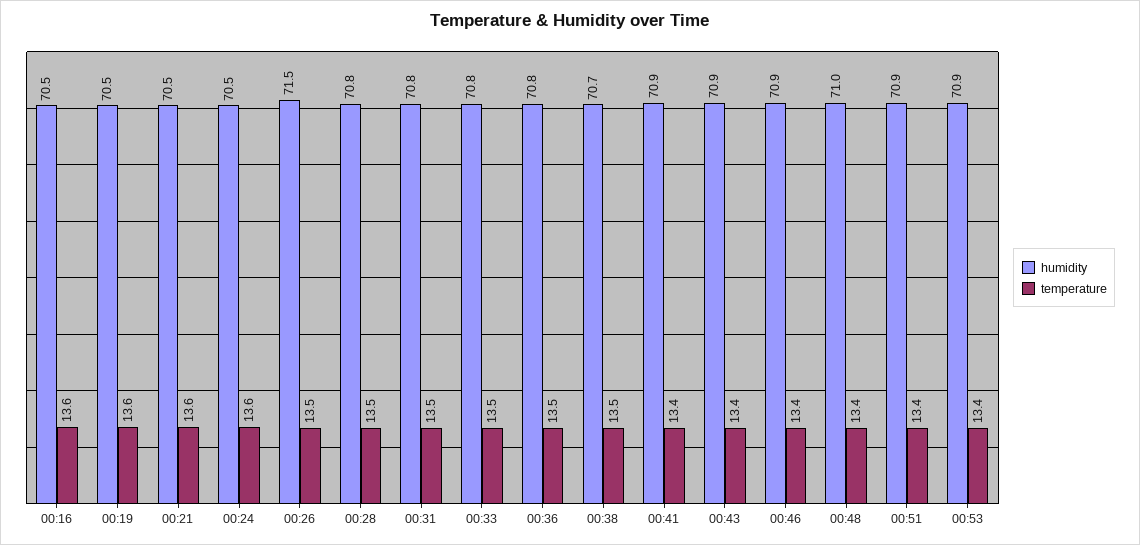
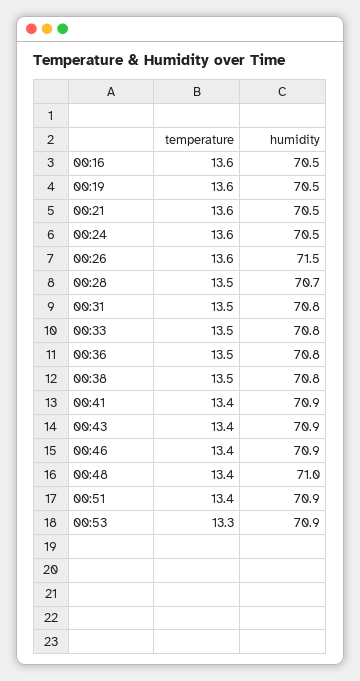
  {
    "humidity": {
      "00:16": 70.5,
      "00:19": 70.5,
      "00:21": 70.5,
      "00:24": 70.5,
      "00:26": 71.5,
-     "00:28": 70.8,
+     "00:28": 70.7,
      "00:31": 70.8,
      "00:33": 70.8,
      "00:36": 70.8,
-     "00:38": 70.7,
+     "00:38": 70.8,
      "00:41": 70.9,
      "00:43": 70.9,
      "00:46": 70.9,
      "00:48": 71,
      "00:51": 70.9,
      "00:53": 70.9
    },
    "temperature": {
      "00:16": 13.6,
      "00:19": 13.6,
      "00:21": 13.6,
      "00:24": 13.6,
-     "00:26": 13.5,
+     "00:26": 13.6,
      "00:28": 13.5,
      "00:31": 13.5,
      "00:33": 13.5,
      "00:36": 13.5,
      "00:38": 13.5,
      "00:41": 13.4,
      "00:43": 13.4,
      "00:46": 13.4,
      "00:48": 13.4,
      "00:51": 13.4,
-     "00:53": 13.4
+     "00:53": 13.3
    }
  }

